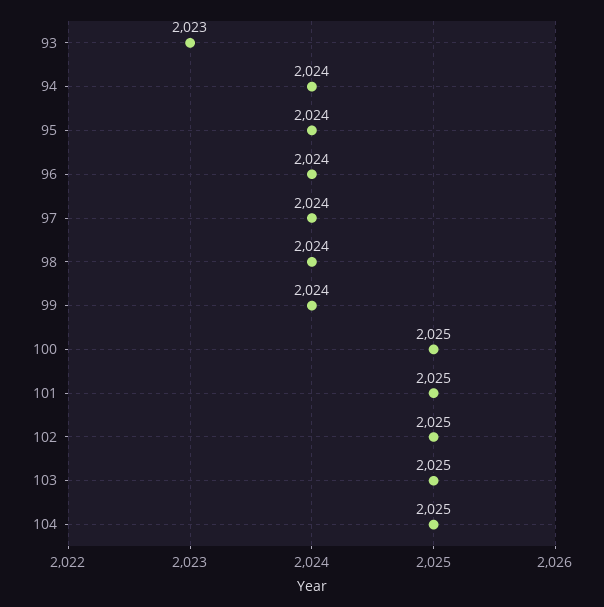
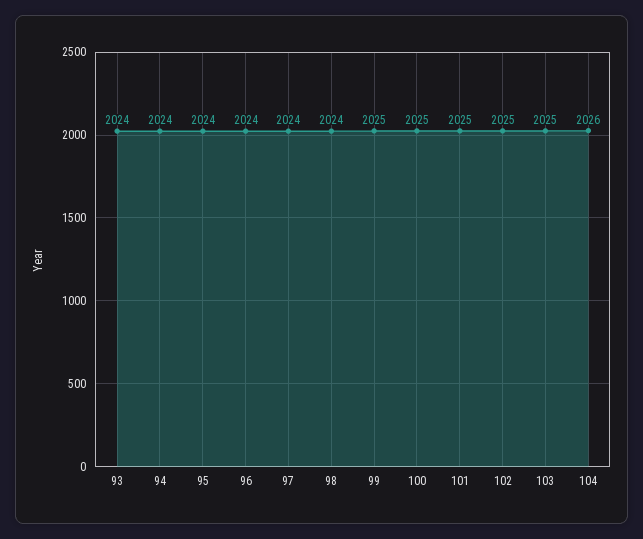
  {
-   "93": 2023,
+   "93": 2024,
    "94": 2024,
    "95": 2024,
    "96": 2024,
    "97": 2024,
    "98": 2024,
-   "99": 2024,
+   "99": 2025,
    "100": 2025,
    "101": 2025,
    "102": 2025,
    "103": 2025,
-   "104": 2025
+   "104": 2026
  }

